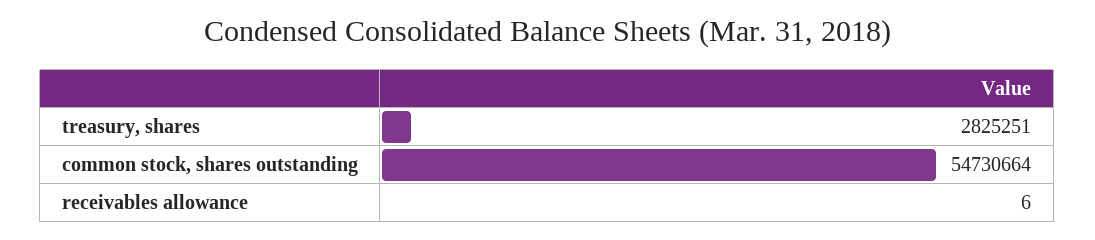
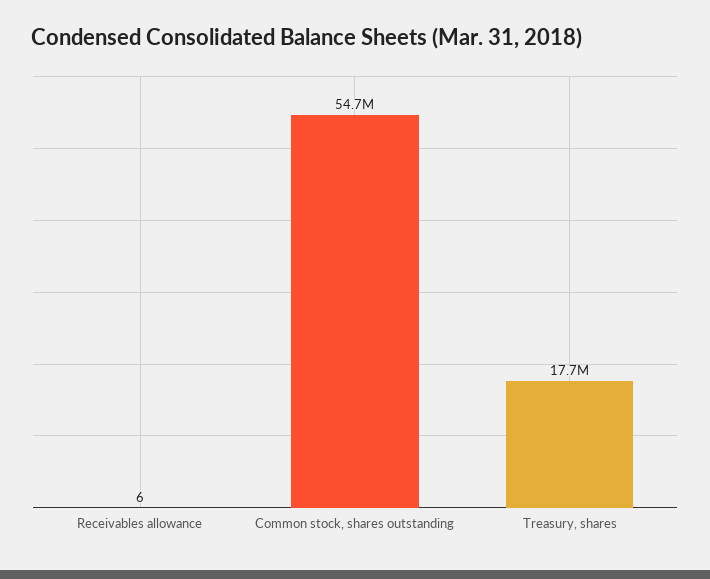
  {
-   "treasury, shares": 2825251,
+   "treasury, shares": 17700000,
    "common stock, shares outstanding": 54730664,
    "receivables allowance": 6
  }

